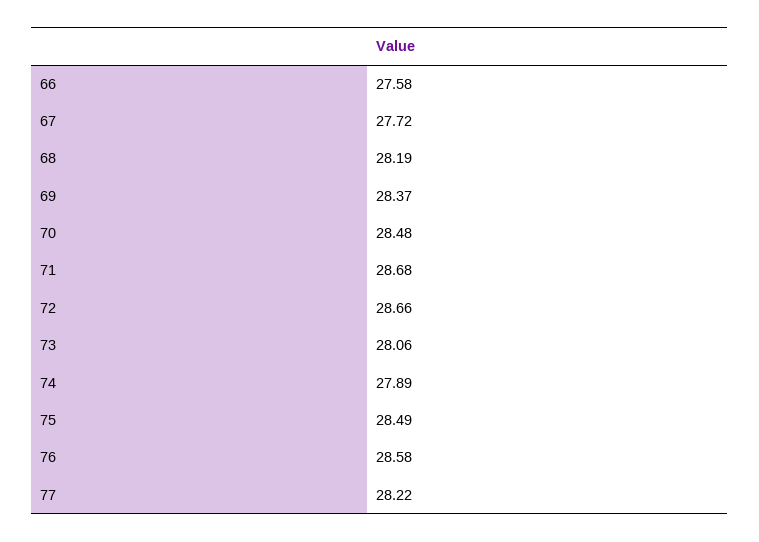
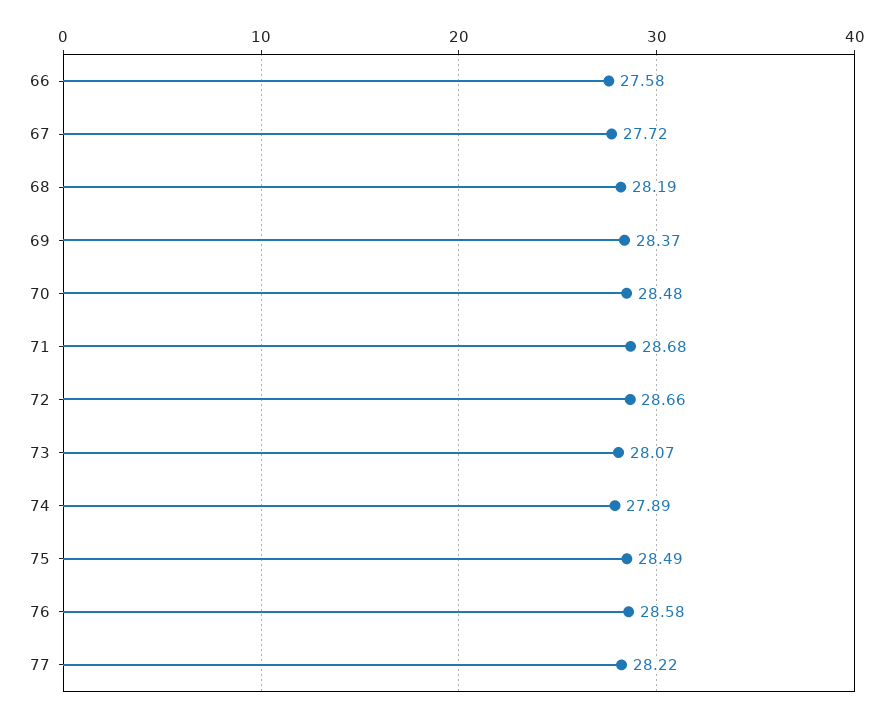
  {
    "66": 27.58,
    "67": 27.72,
    "68": 28.19,
    "69": 28.37,
    "70": 28.48,
    "71": 28.68,
    "72": 28.66,
-   "73": 28.06,
+   "73": 28.07,
    "74": 27.89,
    "75": 28.49,
    "76": 28.58,
    "77": 28.22
  }

